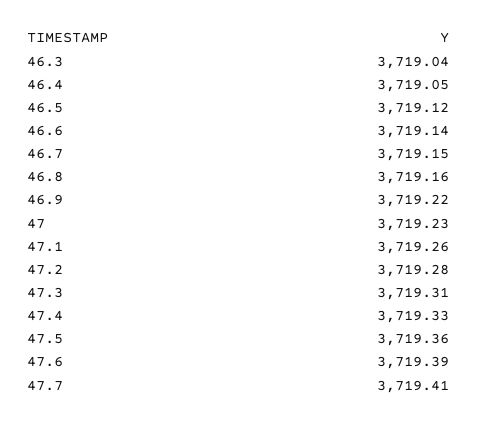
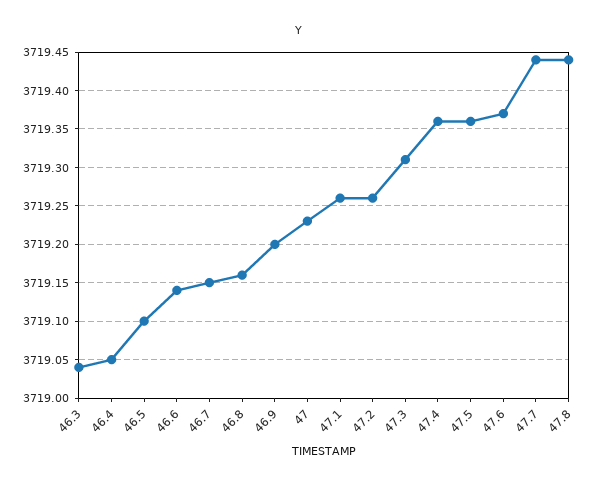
  {
    "46.3": 3719.04,
    "46.4": 3719.05,
-   "46.5": 3719.12,
+   "46.5": 3719.1,
    "46.6": 3719.14,
    "46.7": 3719.15,
    "46.8": 3719.16,
-   "46.9": 3719.22,
+   "46.9": 3719.2,
    "47": 3719.23,
    "47.1": 3719.26,
-   "47.2": 3719.28,
+   "47.2": 3719.26,
    "47.3": 3719.31,
-   "47.4": 3719.33,
+   "47.4": 3719.36,
    "47.5": 3719.36,
-   "47.6": 3719.39,
+   "47.6": 3719.37,
-   "47.7": 3719.41
+   "47.7": 3719.44,
+   "47.8": 3719.44
  }

